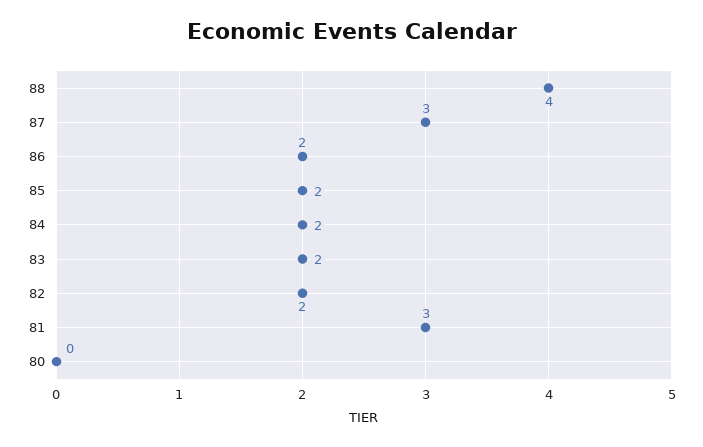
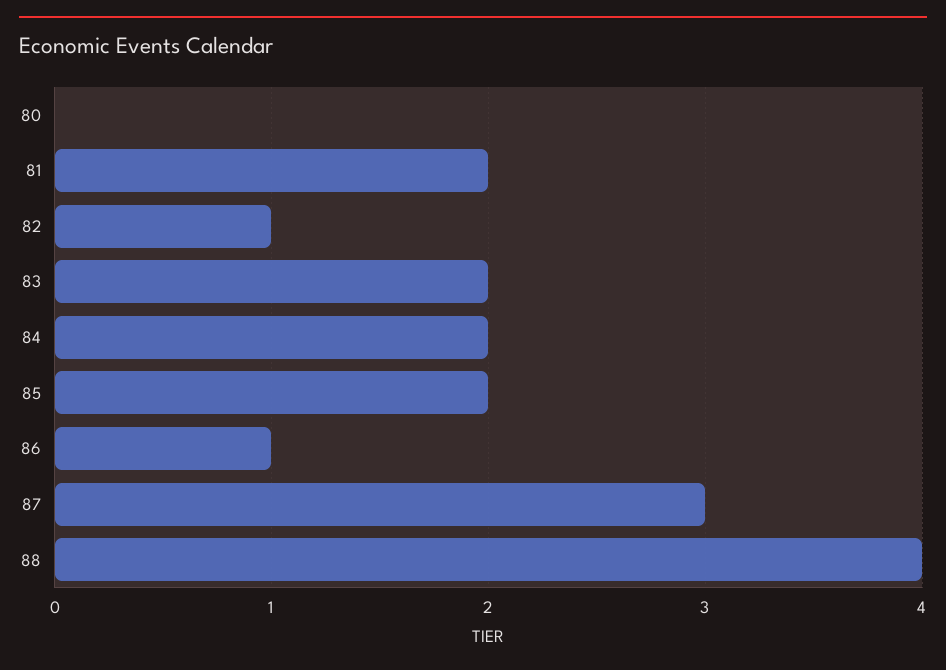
  {
    "88": 4,
    "87": 3,
-   "86": 2,
+   "86": 1,
    "85": 2,
    "84": 2,
    "83": 2,
-   "82": 2,
+   "82": 1,
-   "81": 3,
+   "81": 2,
    "80": 0
  }

